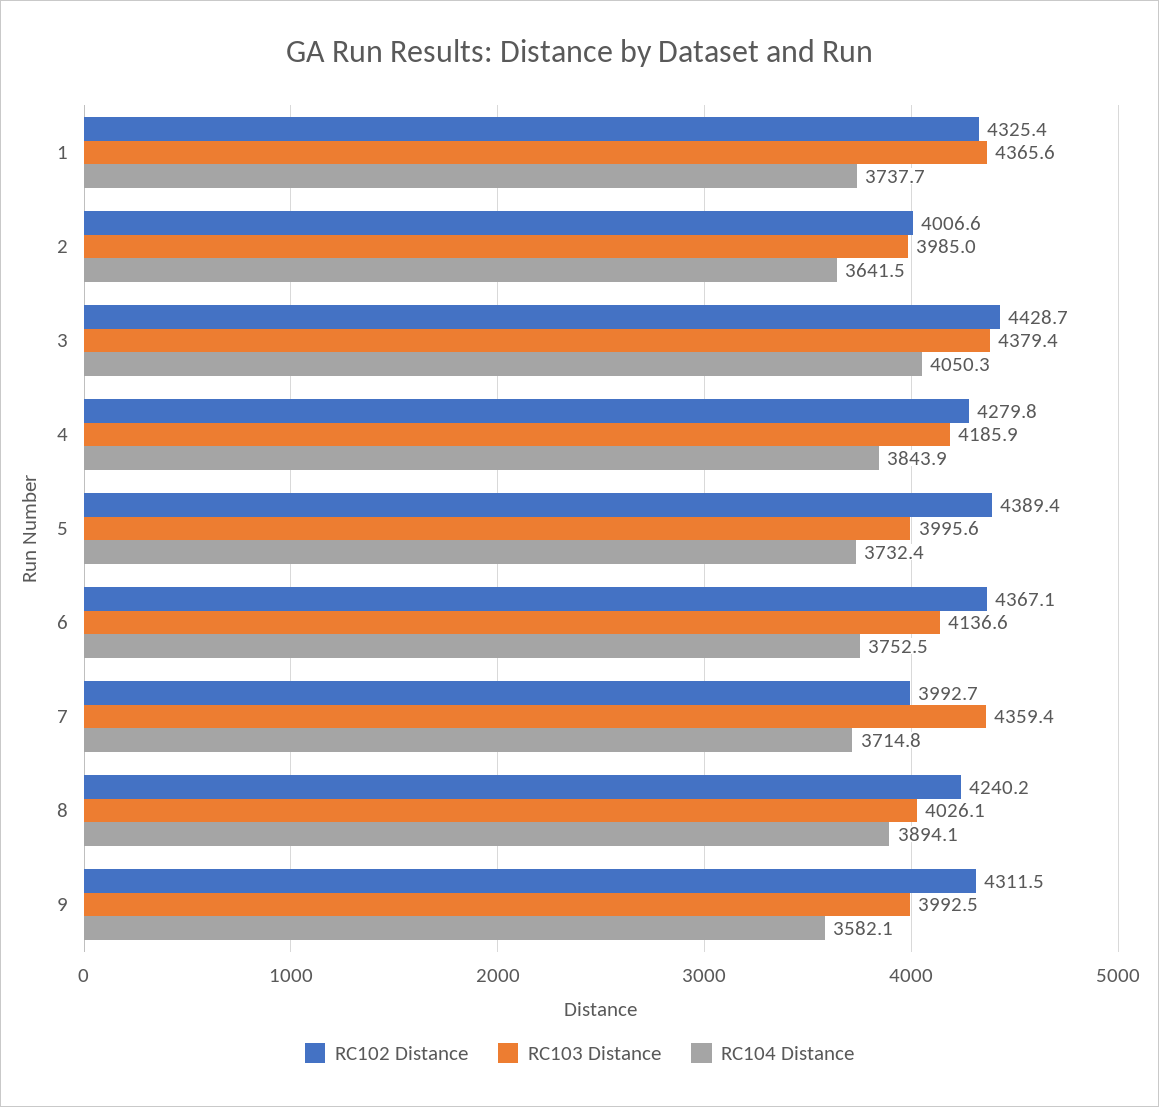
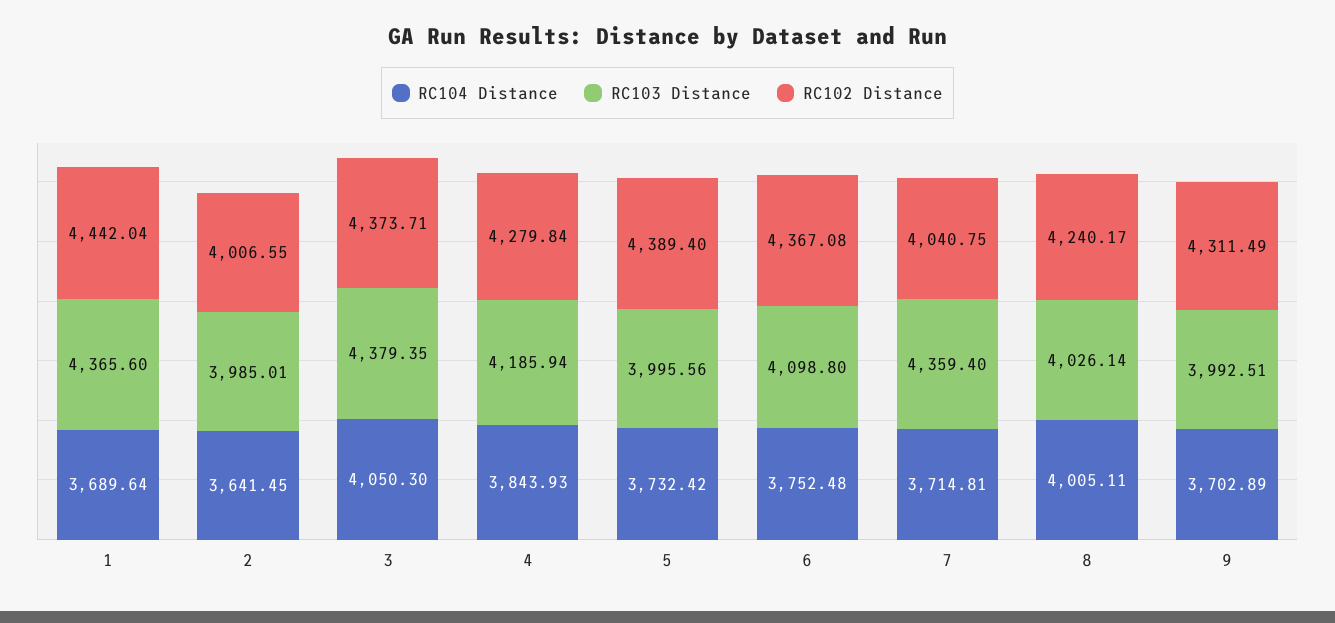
  {
    "RC102 Distance": {
-     "1": 4325.4,
+     "1": 4442.04,
      "2": 4006.55,
-     "3": 4428.7,
+     "3": 4373.71,
      "4": 4279.84,
      "5": 4389.4,
      "6": 4367.08,
-     "7": 3992.7,
+     "7": 4040.75,
      "8": 4240.17,
      "9": 4311.49
    },
    "RC103 Distance": {
      "1": 4365.6,
      "2": 3985.01,
      "3": 4379.35,
      "4": 4185.94,
      "5": 3995.56,
-     "6": 4136.6,
+     "6": 4098.8,
      "7": 4359.4,
      "8": 4026.14,
      "9": 3992.51
    },
    "RC104 Distance": {
-     "1": 3737.7,
+     "1": 3689.64,
      "2": 3641.45,
      "3": 4050.3,
      "4": 3843.93,
      "5": 3732.42,
      "6": 3752.48,
      "7": 3714.81,
-     "8": 3894.1,
+     "8": 4005.11,
-     "9": 3582.1
+     "9": 3702.89
    }
  }

